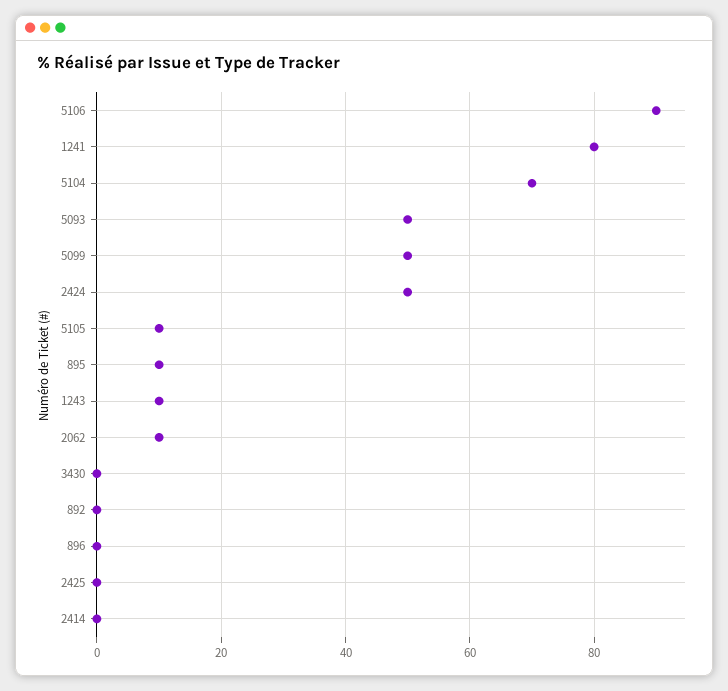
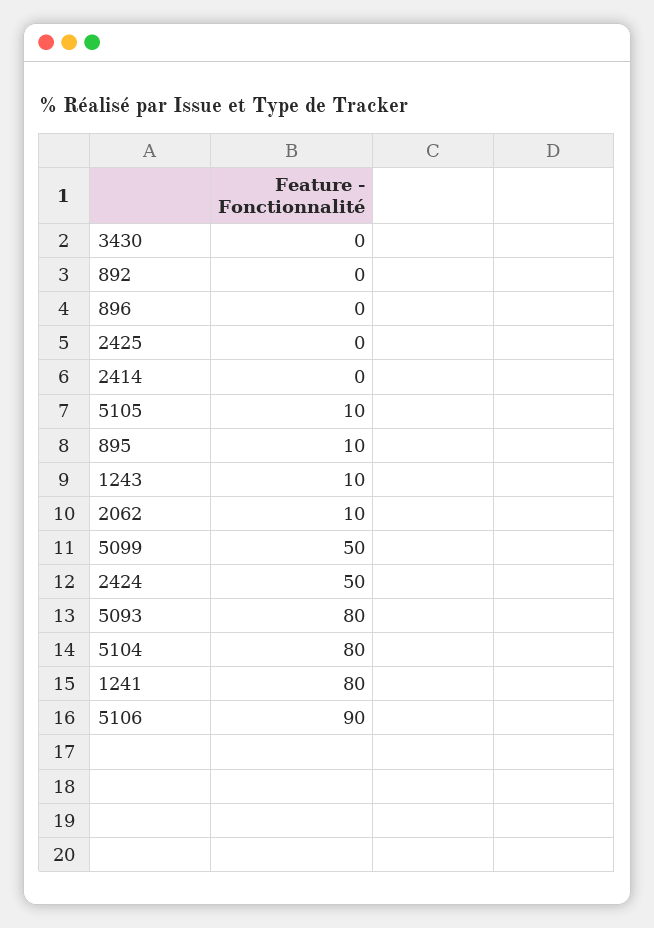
  {
    "5106": 90,
    "1241": 80,
-   "5104": 70,
+   "5104": 80,
-   "5093": 50,
+   "5093": 80,
    "5099": 50,
    "2424": 50,
    "5105": 10,
    "895": 10,
    "1243": 10,
    "2062": 10,
    "3430": 0,
    "892": 0,
    "896": 0,
    "2425": 0,
    "2414": 0
  }

